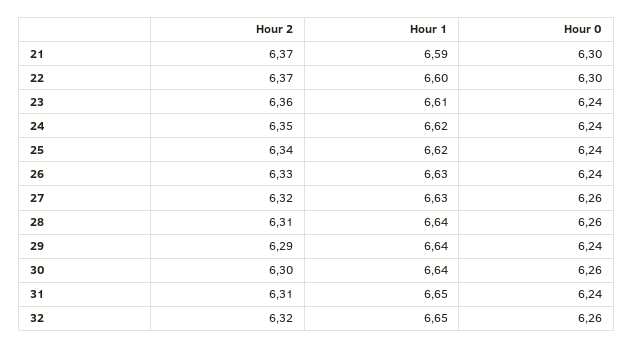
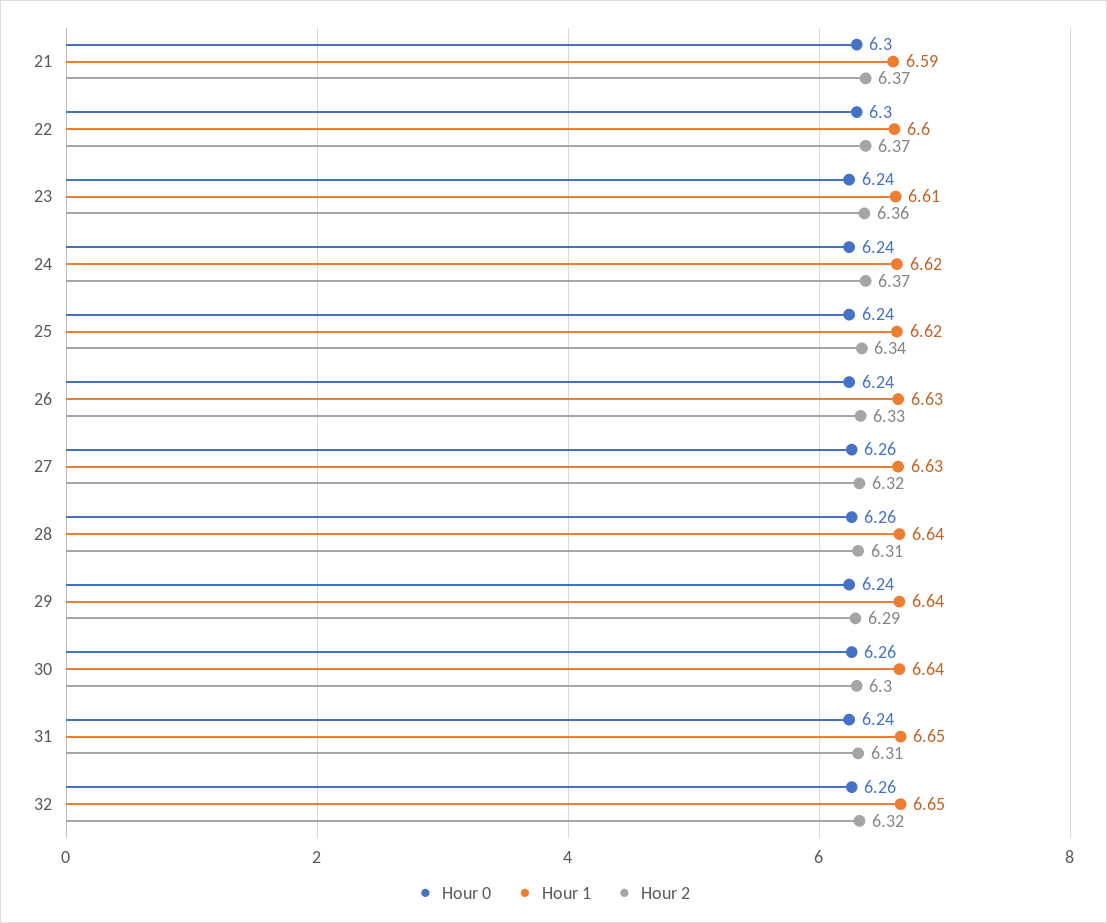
  {
    "Hour 2": {
      "21": 6.37,
      "22": 6.37,
      "23": 6.36,
-     "24": 6.35,
+     "24": 6.37,
      "25": 6.34,
      "26": 6.33,
      "27": 6.32,
      "28": 6.31,
      "29": 6.29,
      "30": 6.3,
      "31": 6.31,
      "32": 6.32
    },
    "Hour 1": {
      "21": 6.59,
      "22": 6.6,
      "23": 6.61,
      "24": 6.62,
      "25": 6.62,
      "26": 6.63,
      "27": 6.63,
      "28": 6.64,
      "29": 6.64,
      "30": 6.64,
      "31": 6.65,
      "32": 6.65
    },
    "Hour 0": {
      "21": 6.3,
      "22": 6.3,
      "23": 6.24,
      "24": 6.24,
      "25": 6.24,
      "26": 6.24,
      "27": 6.26,
      "28": 6.26,
      "29": 6.24,
      "30": 6.26,
      "31": 6.24,
      "32": 6.26
    }
  }

